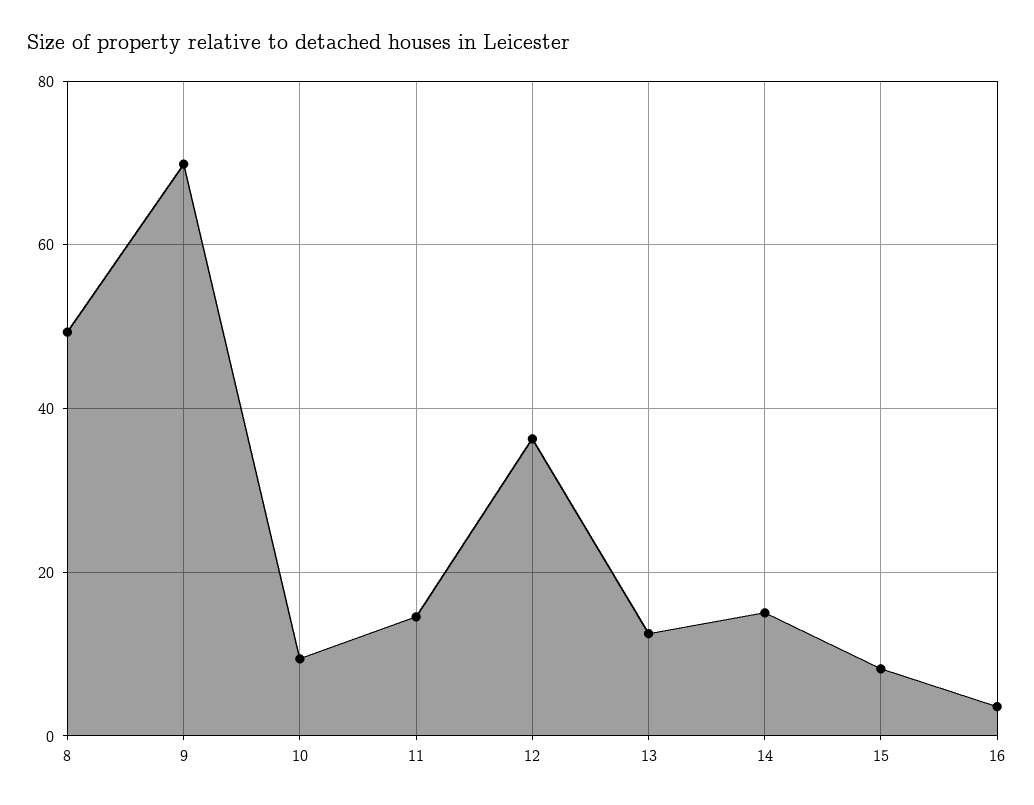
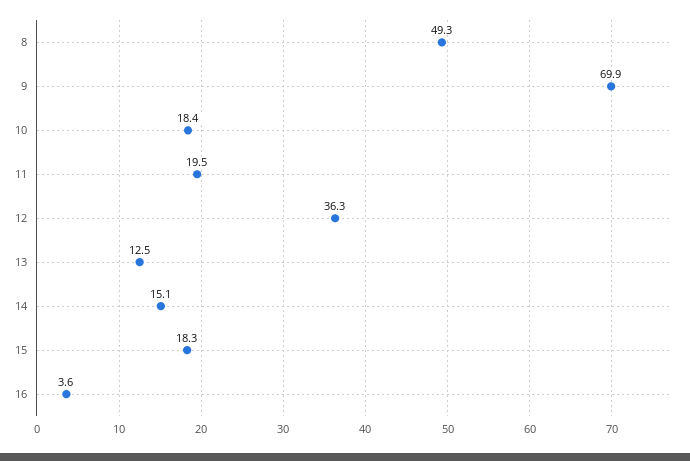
  {
    "8": 49.3,
    "9": 69.9,
-   "10": 10,
+   "10": 18.4,
-   "11": 14,
+   "11": 19.5,
    "12": 36.3,
    "13": 12.5,
    "14": 15.1,
-   "15": 8,
+   "15": 18.3,
    "16": 3.6
  }

